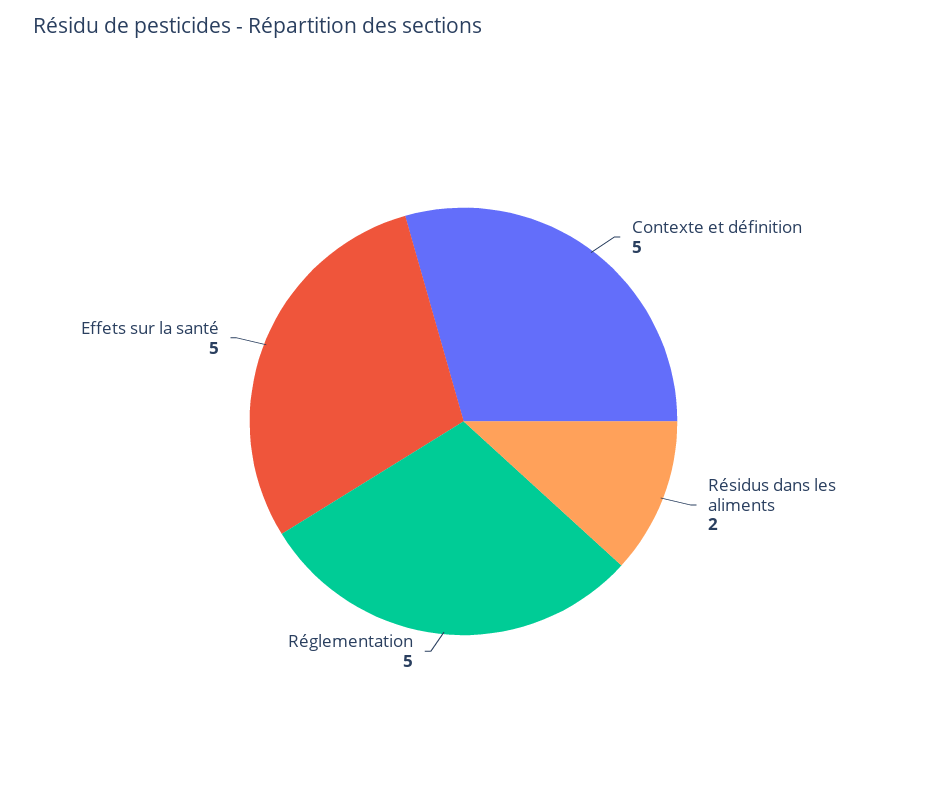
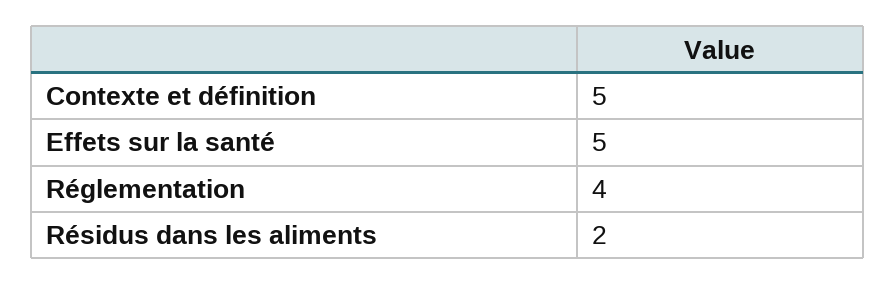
  {
    "Contexte et définition": 5,
    "Résidus dans les aliments": 2,
-   "Réglementation": 5,
+   "Réglementation": 4,
    "Effets sur la santé": 5
  }

